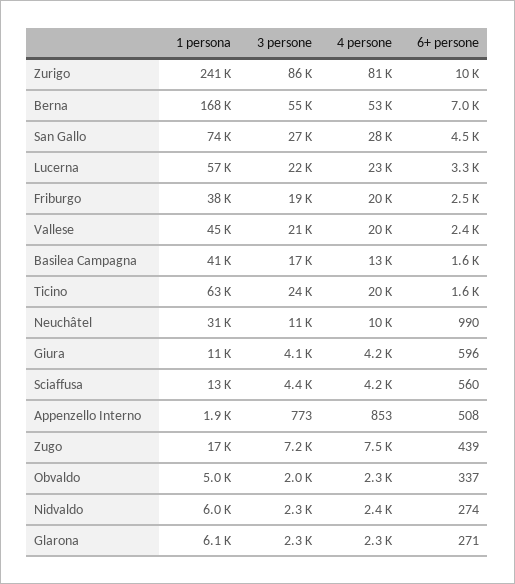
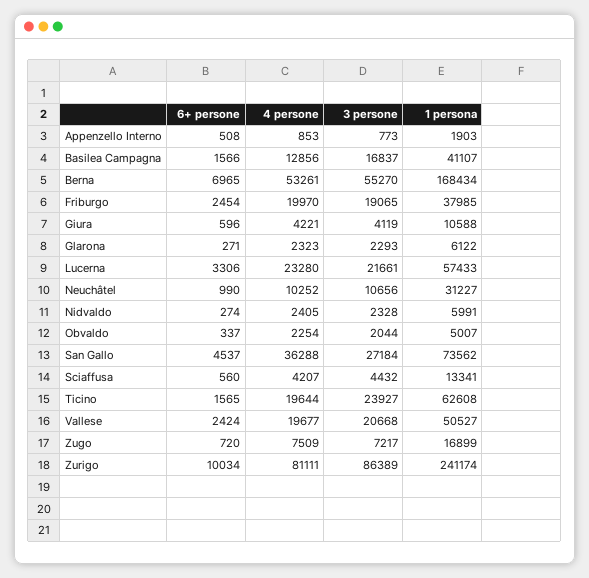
  {
    "1 persona": {
      "Zurigo": 241174,
      "Berna": 168434,
      "San Gallo": 73562,
      "Lucerna": 57433,
      "Friburgo": 37985,
-     "Vallese": 45000,
+     "Vallese": 50527,
      "Basilea Campagna": 41107,
      "Ticino": 62608,
      "Neuchâtel": 31227,
      "Giura": 10588,
      "Sciaffusa": 13341,
      "Appenzello Interno": 1903,
      "Zugo": 16899,
      "Obvaldo": 5007,
      "Nidvaldo": 5991,
      "Glarona": 6122
    },
    "3 persone": {
      "Zurigo": 86389,
      "Berna": 55270,
      "San Gallo": 27184,
      "Lucerna": 21661,
      "Friburgo": 19065,
      "Vallese": 20668,
      "Basilea Campagna": 16837,
      "Ticino": 23927,
      "Neuchâtel": 10656,
      "Giura": 4119,
      "Sciaffusa": 4432,
      "Appenzello Interno": 773,
      "Zugo": 7217,
      "Obvaldo": 2044,
      "Nidvaldo": 2328,
      "Glarona": 2293
    },
    "4 persone": {
      "Zurigo": 81111,
      "Berna": 53261,
-     "San Gallo": 28000,
+     "San Gallo": 36288,
      "Lucerna": 23280,
      "Friburgo": 19970,
      "Vallese": 19677,
      "Basilea Campagna": 12856,
      "Ticino": 19644,
      "Neuchâtel": 10252,
      "Giura": 4221,
      "Sciaffusa": 4207,
      "Appenzello Interno": 853,
      "Zugo": 7509,
      "Obvaldo": 2254,
      "Nidvaldo": 2405,
      "Glarona": 2323
    },
    "6+ persone": {
      "Zurigo": 10034,
      "Berna": 6965,
      "San Gallo": 4537,
      "Lucerna": 3306,
      "Friburgo": 2454,
      "Vallese": 2424,
      "Basilea Campagna": 1566,
      "Ticino": 1565,
      "Neuchâtel": 990,
      "Giura": 596,
      "Sciaffusa": 560,
      "Appenzello Interno": 508,
-     "Zugo": 439,
+     "Zugo": 720,
      "Obvaldo": 337,
      "Nidvaldo": 274,
      "Glarona": 271
    }
  }

